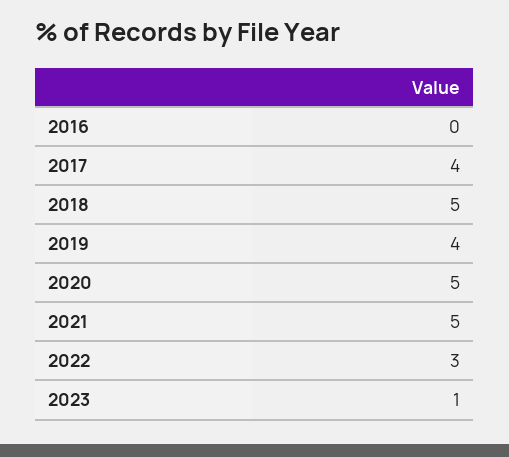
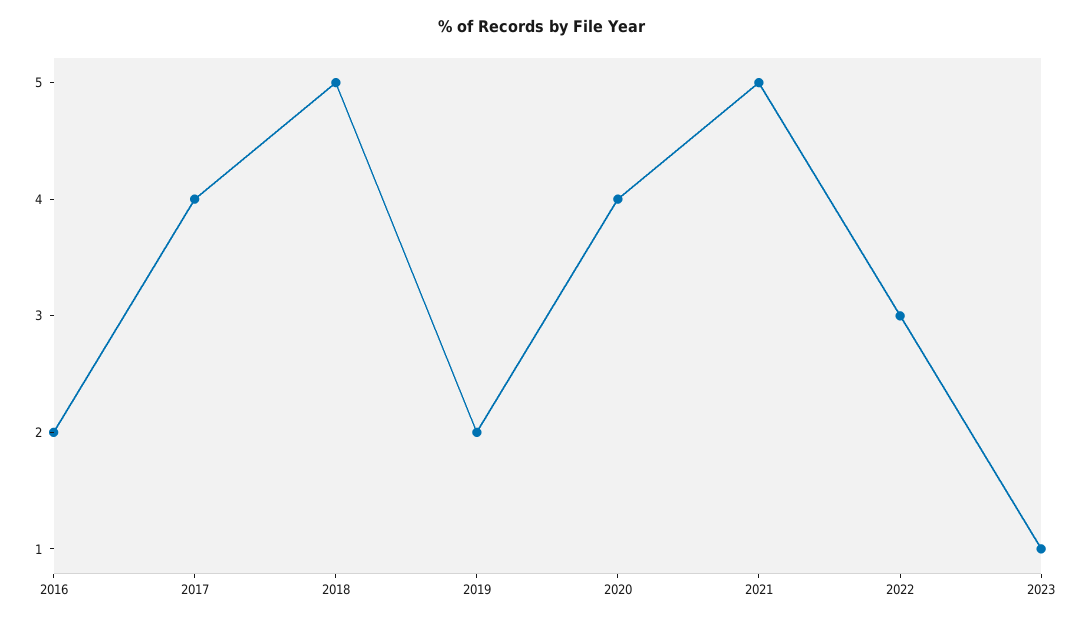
  {
-   "2016": 0,
+   "2016": 2,
    "2017": 4,
    "2018": 5,
-   "2019": 4,
+   "2019": 2,
-   "2020": 5,
+   "2020": 4,
    "2021": 5,
    "2022": 3,
    "2023": 1
  }

